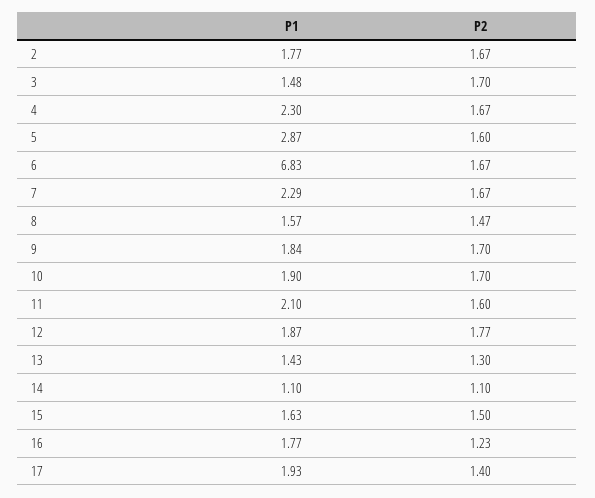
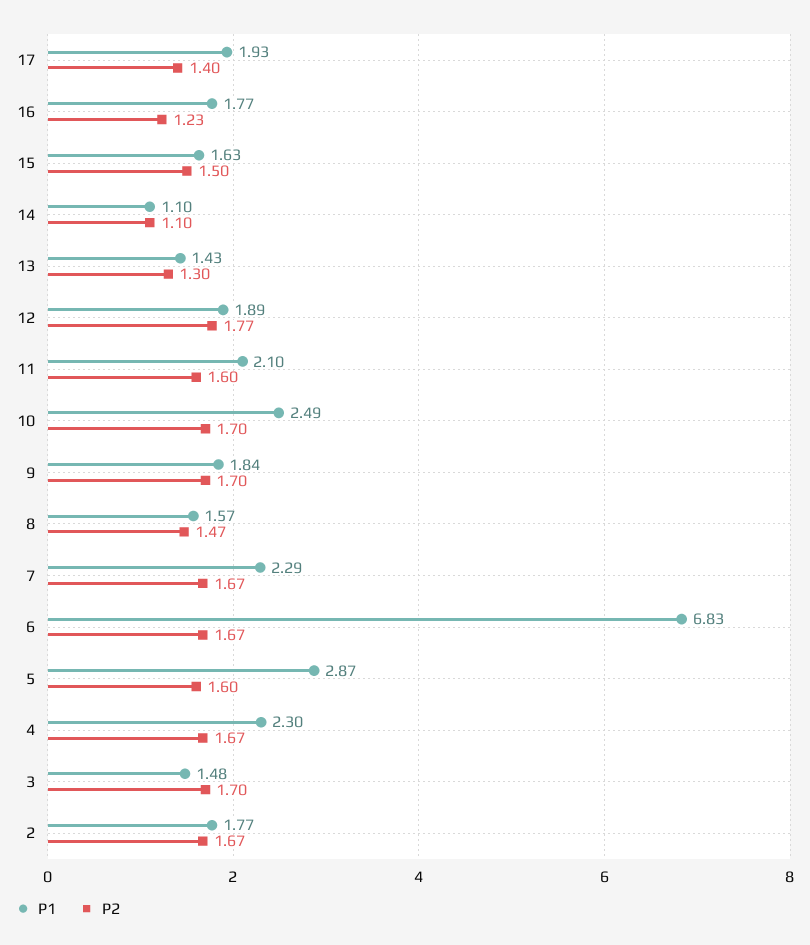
  {
    "P1": {
      "2": 1.77,
      "3": 1.48,
      "4": 2.3,
      "5": 2.87,
      "6": 6.83,
      "7": 2.29,
      "8": 1.57,
      "9": 1.84,
-     "10": 1.9,
+     "10": 2.49,
      "11": 2.1,
-     "12": 1.87,
+     "12": 1.89,
      "13": 1.43,
      "14": 1.1,
      "15": 1.63,
      "16": 1.77,
      "17": 1.93
    },
    "P2": {
      "2": 1.67,
      "3": 1.7,
      "4": 1.67,
      "5": 1.6,
      "6": 1.67,
      "7": 1.67,
      "8": 1.47,
      "9": 1.7,
      "10": 1.7,
      "11": 1.6,
      "12": 1.77,
      "13": 1.3,
      "14": 1.1,
      "15": 1.5,
      "16": 1.23,
      "17": 1.4
    }
  }

